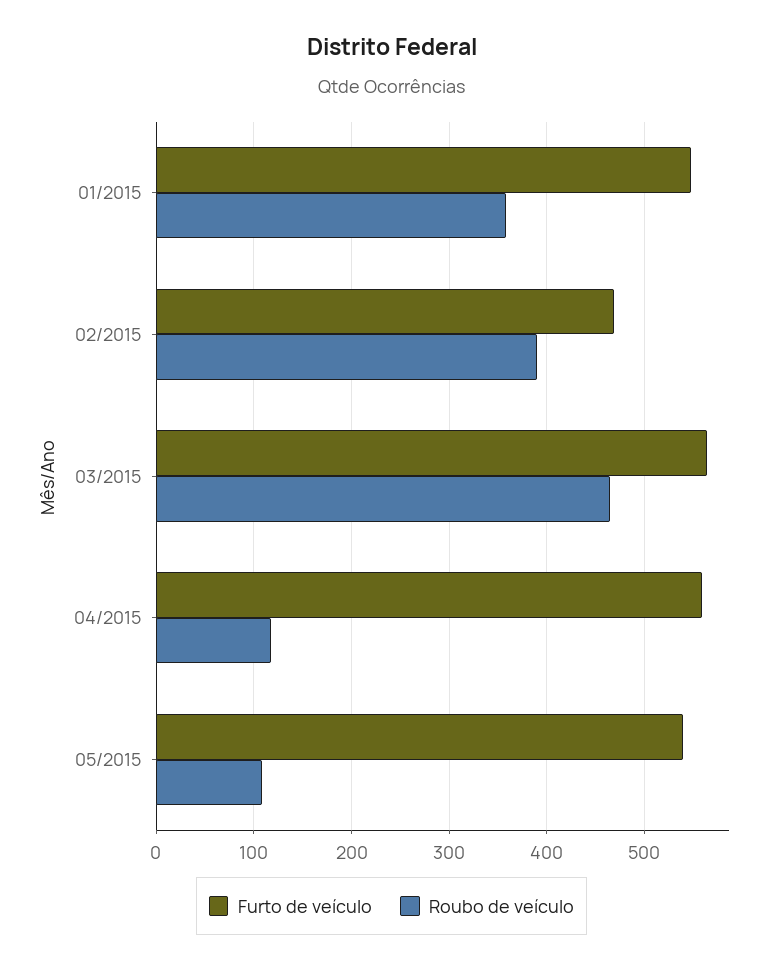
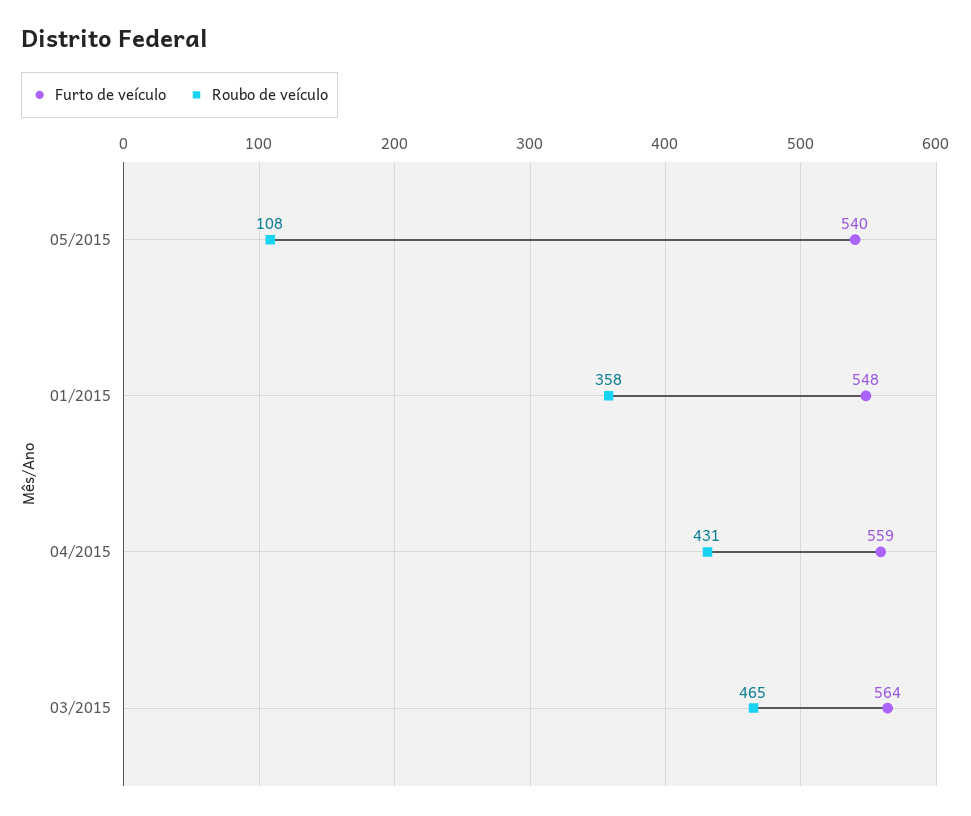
  {
    "Furto de veículo": {
      "01/2015": 548,
-     "02/2015": 470,
      "03/2015": 564,
      "04/2015": 559,
      "05/2015": 540
    },
    "Roubo de veículo": {
      "01/2015": 358,
-     "02/2015": 390,
      "03/2015": 465,
-     "04/2015": 120,
+     "04/2015": 431,
      "05/2015": 108
    }
  }

